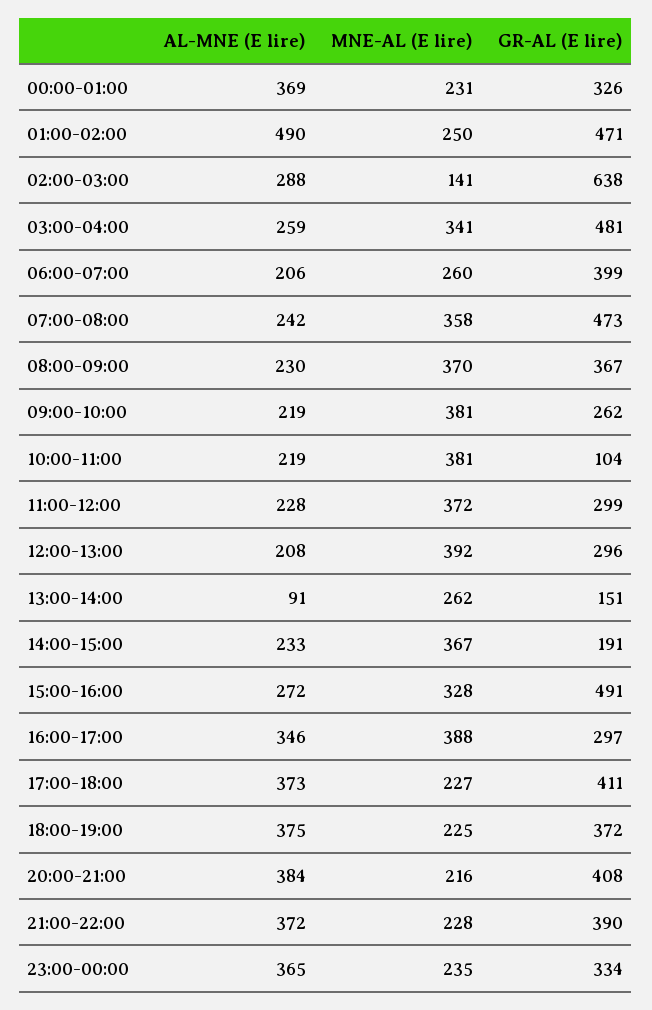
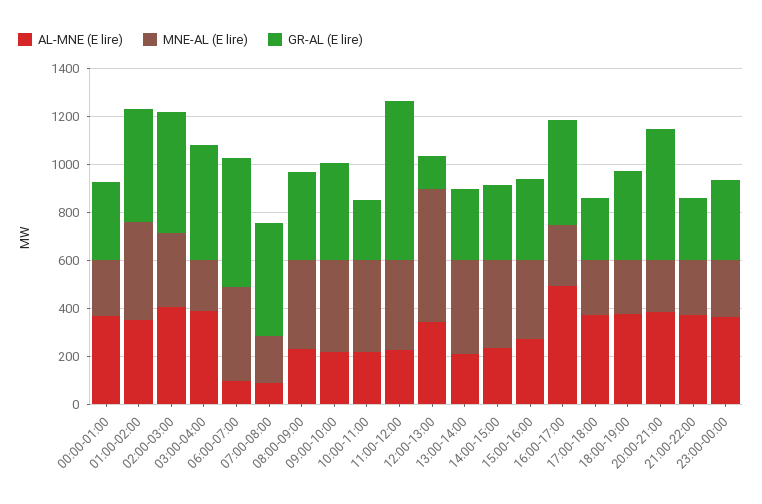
  {
    "AL-MNE (E lire)": {
      "00:00-01:00": 369,
-     "01:00-02:00": 490,
+     "01:00-02:00": 350,
-     "02:00-03:00": 288,
+     "02:00-03:00": 400,
-     "03:00-04:00": 259,
+     "03:00-04:00": 400,
-     "06:00-07:00": 206,
+     "06:00-07:00": 100,
-     "07:00-08:00": 242,
+     "07:00-08:00": 100,
      "08:00-09:00": 230,
      "09:00-10:00": 219,
      "10:00-11:00": 219,
      "11:00-12:00": 228,
-     "12:00-13:00": 208,
+     "12:00-13:00": 350,
-     "13:00-14:00": 91,
+     "13:00-14:00": 200,
      "14:00-15:00": 233,
      "15:00-16:00": 272,
-     "16:00-17:00": 346,
+     "16:00-17:00": 500,
      "17:00-18:00": 373,
      "18:00-19:00": 375,
      "20:00-21:00": 384,
      "21:00-22:00": 372,
      "23:00-00:00": 365
    },
    "MNE-AL (E lire)": {
      "00:00-01:00": 231,
-     "01:00-02:00": 250,
+     "01:00-02:00": 400,
-     "02:00-03:00": 141,
+     "02:00-03:00": 300,
-     "03:00-04:00": 341,
+     "03:00-04:00": 200,
-     "06:00-07:00": 260,
+     "06:00-07:00": 400,
-     "07:00-08:00": 358,
+     "07:00-08:00": 200,
      "08:00-09:00": 370,
      "09:00-10:00": 381,
      "10:00-11:00": 381,
      "11:00-12:00": 372,
-     "12:00-13:00": 392,
+     "12:00-13:00": 550,
-     "13:00-14:00": 262,
+     "13:00-14:00": 400,
      "14:00-15:00": 367,
      "15:00-16:00": 328,
-     "16:00-17:00": 388,
+     "16:00-17:00": 250,
      "17:00-18:00": 227,
      "18:00-19:00": 225,
      "20:00-21:00": 216,
      "21:00-22:00": 228,
      "23:00-00:00": 235
    },
    "GR-AL (E lire)": {
      "00:00-01:00": 326,
      "01:00-02:00": 471,
-     "02:00-03:00": 638,
+     "02:00-03:00": 500,
      "03:00-04:00": 481,
-     "06:00-07:00": 399,
+     "06:00-07:00": 550,
      "07:00-08:00": 473,
      "08:00-09:00": 367,
-     "09:00-10:00": 262,
+     "09:00-10:00": 400,
-     "10:00-11:00": 104,
+     "10:00-11:00": 250,
-     "11:00-12:00": 299,
+     "11:00-12:00": 650,
-     "12:00-13:00": 296,
+     "12:00-13:00": 150,
-     "13:00-14:00": 151,
+     "13:00-14:00": 300,
-     "14:00-15:00": 191,
+     "14:00-15:00": 300,
-     "15:00-16:00": 491,
+     "15:00-16:00": 350,
-     "16:00-17:00": 297,
+     "16:00-17:00": 450,
-     "17:00-18:00": 411,
+     "17:00-18:00": 250,
      "18:00-19:00": 372,
-     "20:00-21:00": 408,
+     "20:00-21:00": 550,
-     "21:00-22:00": 390,
+     "21:00-22:00": 250,
      "23:00-00:00": 334
    }
  }

